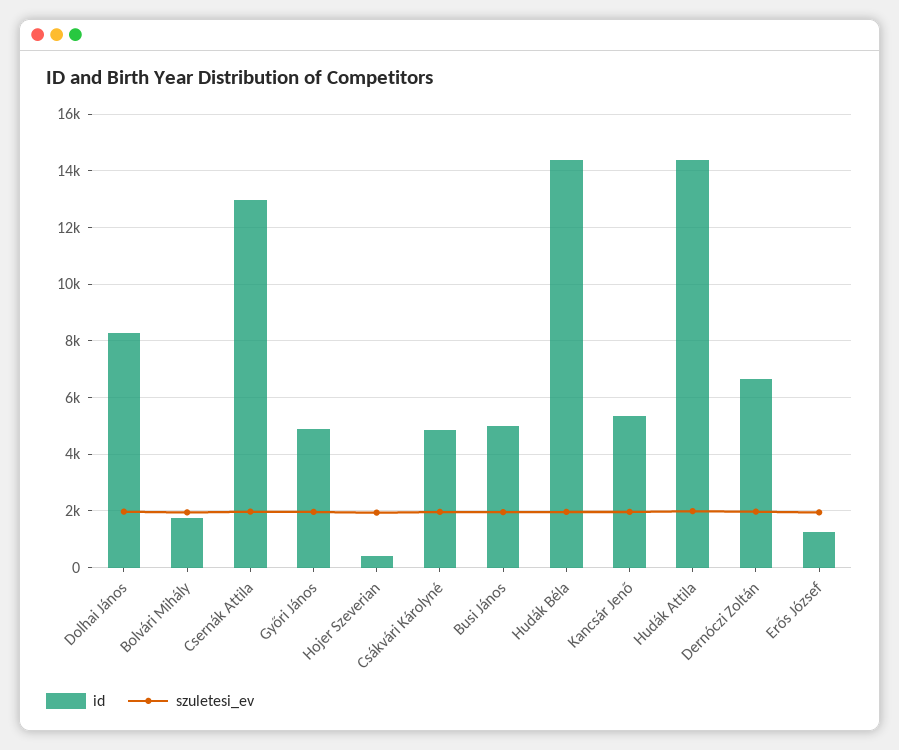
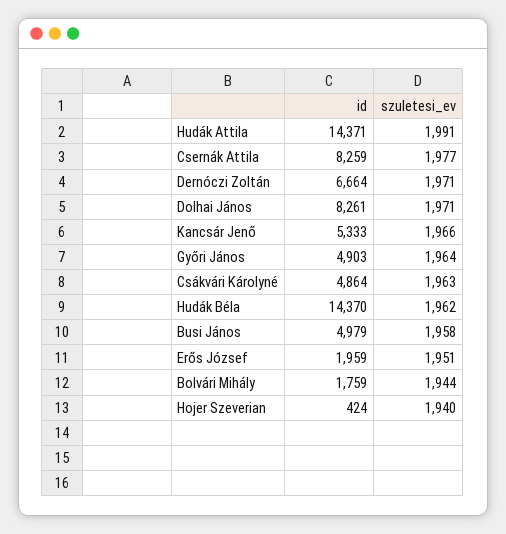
  {
    "id": {
      "Dolhai János": 8261,
      "Bolvári Mihály": 1759,
-     "Csernák Attila": 13000,
+     "Csernák Attila": 8259,
      "Győri János": 4903,
      "Hojer Szeverian": 424,
      "Csákvári Károlyné": 4864,
      "Busi János": 4979,
      "Hudák Béla": 14370,
      "Kancsár Jenő": 5333,
      "Hudák Attila": 14371,
      "Dernóczi Zoltán": 6664,
-     "Erős József": 1250
+     "Erős József": 1959
    },
    "szuletesi_ev": {
      "Dolhai János": 1971,
      "Bolvári Mihály": 1944,
      "Csernák Attila": 1977,
      "Győri János": 1964,
      "Hojer Szeverian": 1940,
      "Csákvári Károlyné": 1963,
      "Busi János": 1958,
      "Hudák Béla": 1962,
      "Kancsár Jenő": 1966,
      "Hudák Attila": 1991,
      "Dernóczi Zoltán": 1971,
      "Erős József": 1951
    }
  }

